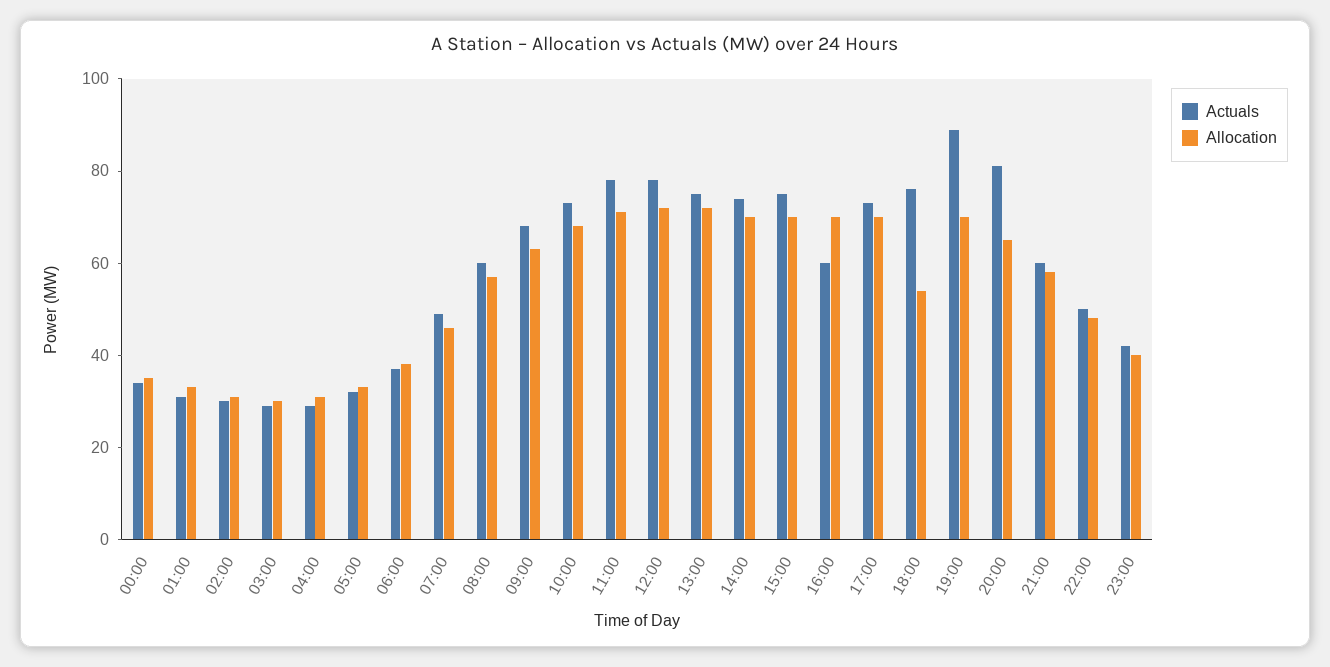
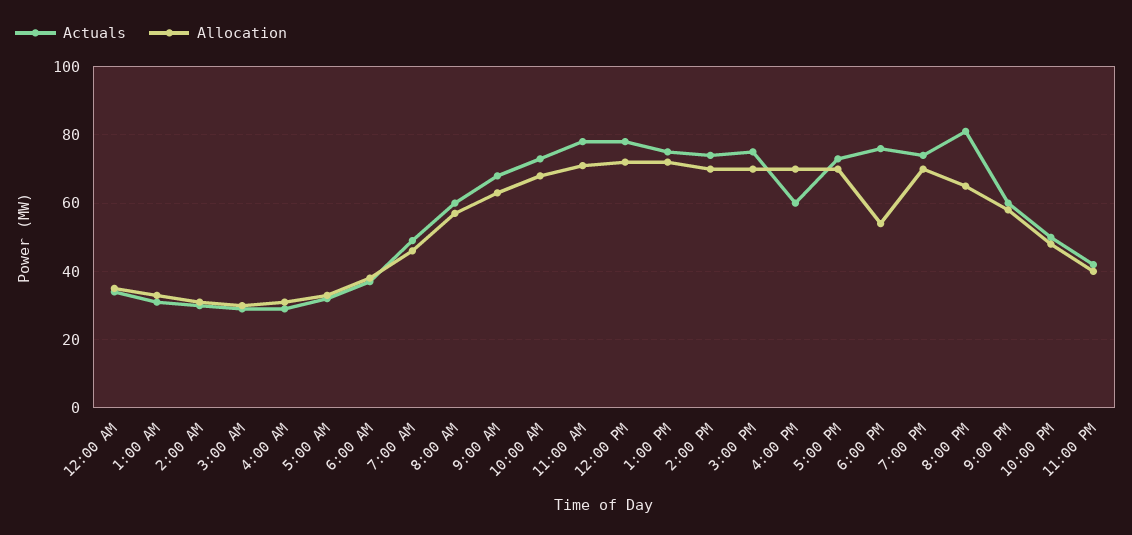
  {
    "Actuals": {
      "00:00": 35,
      "01:00": 30,
      "02:00": 30,
      "03:00": 30,
      "04:00": 30,
      "05:00": 30,
      "06:00": 35,
      "07:00": 50,
      "08:00": 60,
      "09:00": 70,
      "10:00": 75,
      "11:00": 80,
      "12:00": 80,
      "13:00": 75,
      "14:00": 75,
      "15:00": 75,
      "16:00": 60,
      "17:00": 75,
      "18:00": 75,
-     "19:00": 90,
+     "19:00": 75,
      "20:00": 80,
      "21:00": 60,
      "22:00": 50,
      "23:00": 40
    },
    "Allocation": {
      "00:00": 35,
      "01:00": 35,
      "02:00": 30,
      "03:00": 30,
      "04:00": 30,
      "05:00": 35,
      "06:00": 40,
      "07:00": 45,
      "08:00": 55,
      "09:00": 65,
      "10:00": 70,
      "11:00": 70,
      "12:00": 70,
      "13:00": 70,
      "14:00": 70,
      "15:00": 70,
      "16:00": 70,
      "17:00": 70,
      "18:00": 55,
      "19:00": 70,
      "20:00": 65,
      "21:00": 60,
      "22:00": 50,
      "23:00": 40
    }
  }

